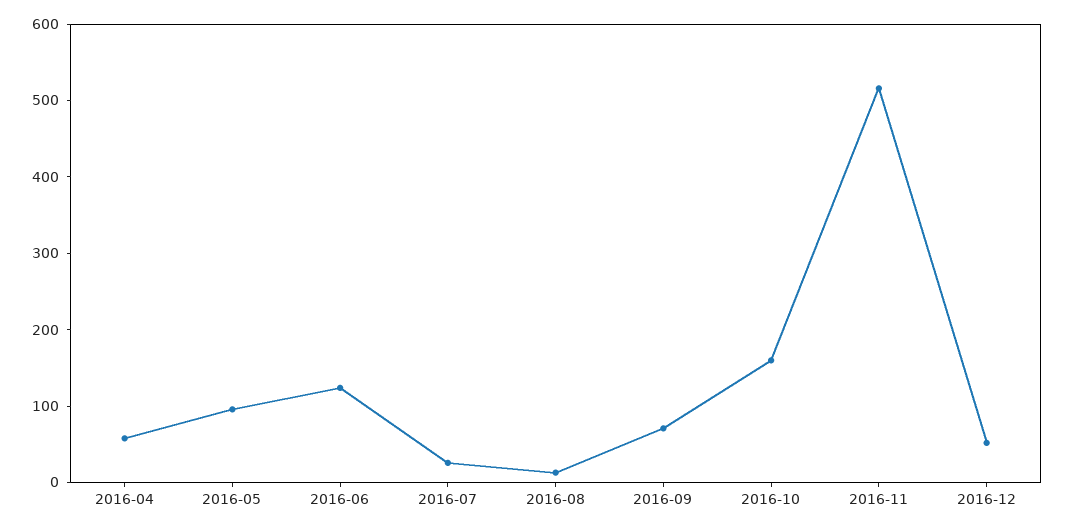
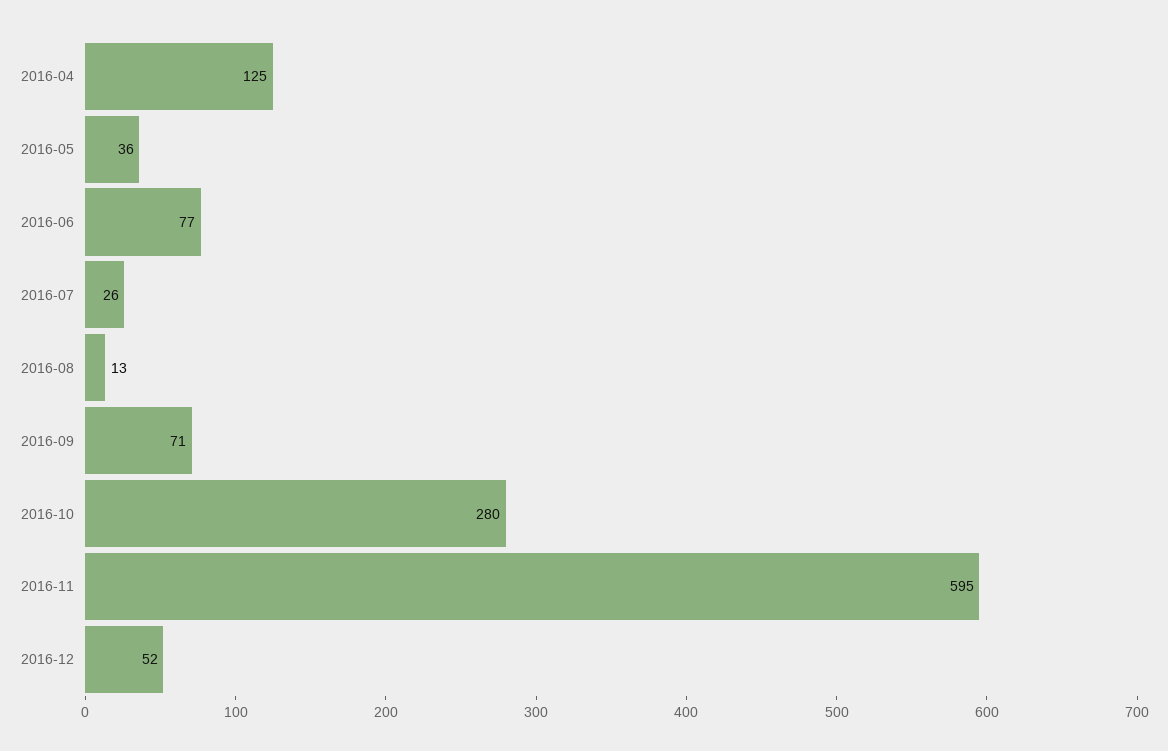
  {
-   "2016-04": 60,
+   "2016-04": 125,
-   "2016-05": 100,
+   "2016-05": 36,
-   "2016-06": 120,
+   "2016-06": 77,
    "2016-07": 26,
    "2016-08": 13,
    "2016-09": 71,
-   "2016-10": 160,
+   "2016-10": 280,
-   "2016-11": 520,
+   "2016-11": 595,
    "2016-12": 52
  }

